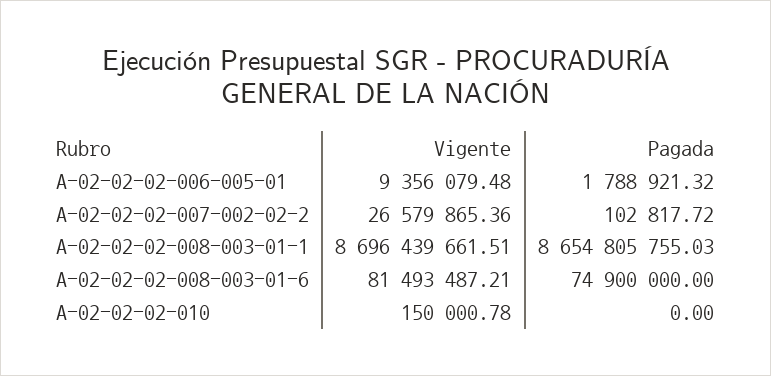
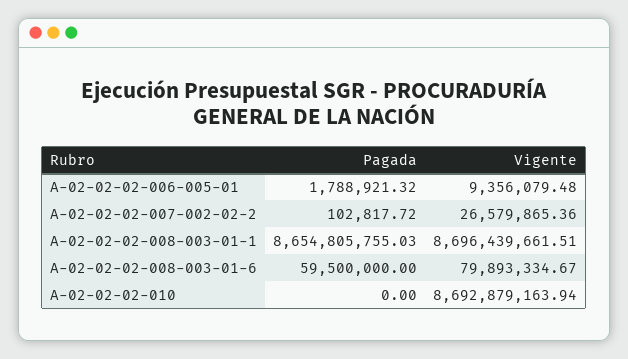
  {
    "Vigente": {
      "A-02-02-02-006-005-01": 9356079.48,
      "A-02-02-02-007-002-02-2": 26579865.36,
      "A-02-02-02-008-003-01-1": 8696439661.51,
-     "A-02-02-02-008-003-01-6": 81493487.21,
+     "A-02-02-02-008-003-01-6": 79893334.67,
-     "A-02-02-02-010": 150000.78
+     "A-02-02-02-010": 8692879163.94
    },
    "Pagada": {
      "A-02-02-02-006-005-01": 1788921.32,
      "A-02-02-02-007-002-02-2": 102817.72,
      "A-02-02-02-008-003-01-1": 8654805755.03,
-     "A-02-02-02-008-003-01-6": 74900000,
+     "A-02-02-02-008-003-01-6": 59500000,
      "A-02-02-02-010": 0
    }
  }

